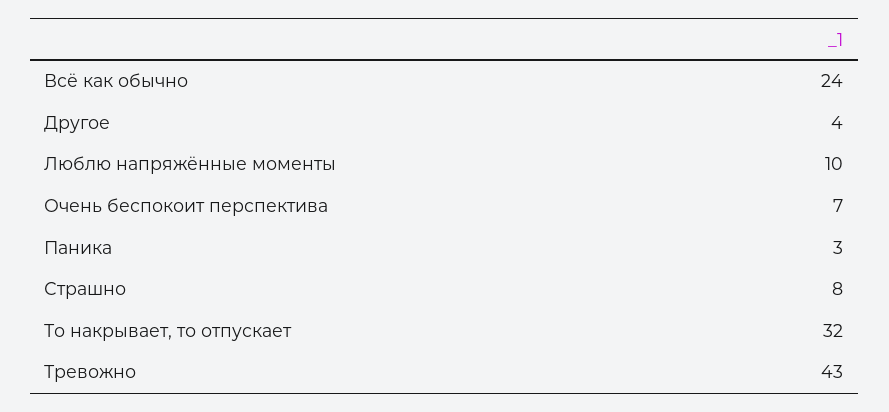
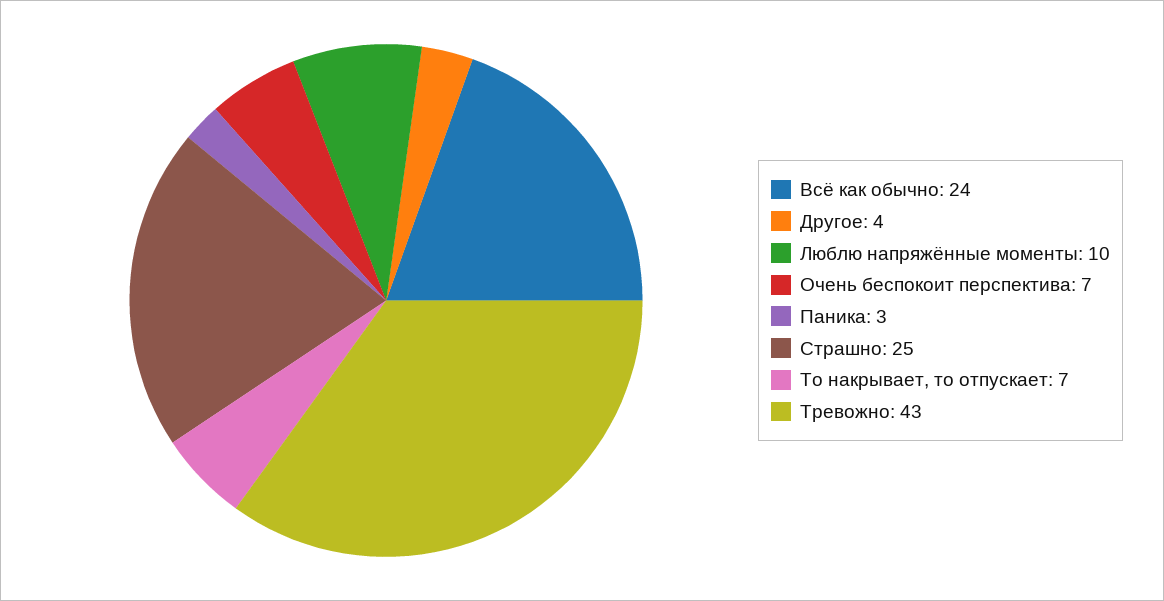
  {
    "Всё как обычно": 24,
    "Другое": 4,
    "Люблю напряжённые моменты": 10,
    "Очень беспокоит перспектива": 7,
    "Паника": 3,
-   "Страшно": 8,
+   "Страшно": 25,
-   "То накрывает, то отпускает": 32,
+   "То накрывает, то отпускает": 7,
    "Тревожно": 43
  }

